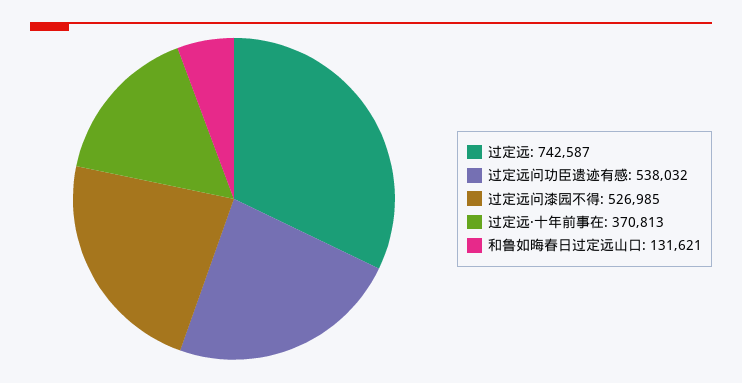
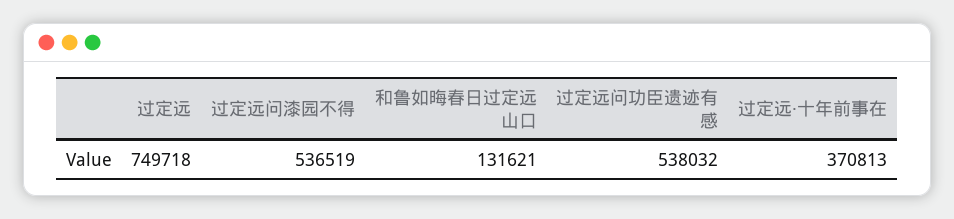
  {
-   "过定远": 742587,
+   "过定远": 749718,
    "过定远问功臣遗迹有感": 538032,
-   "过定远问漆园不得": 526985,
+   "过定远问漆园不得": 536519,
    "过定远·十年前事在": 370813,
    "和鲁如晦春日过定远山口": 131621
  }

